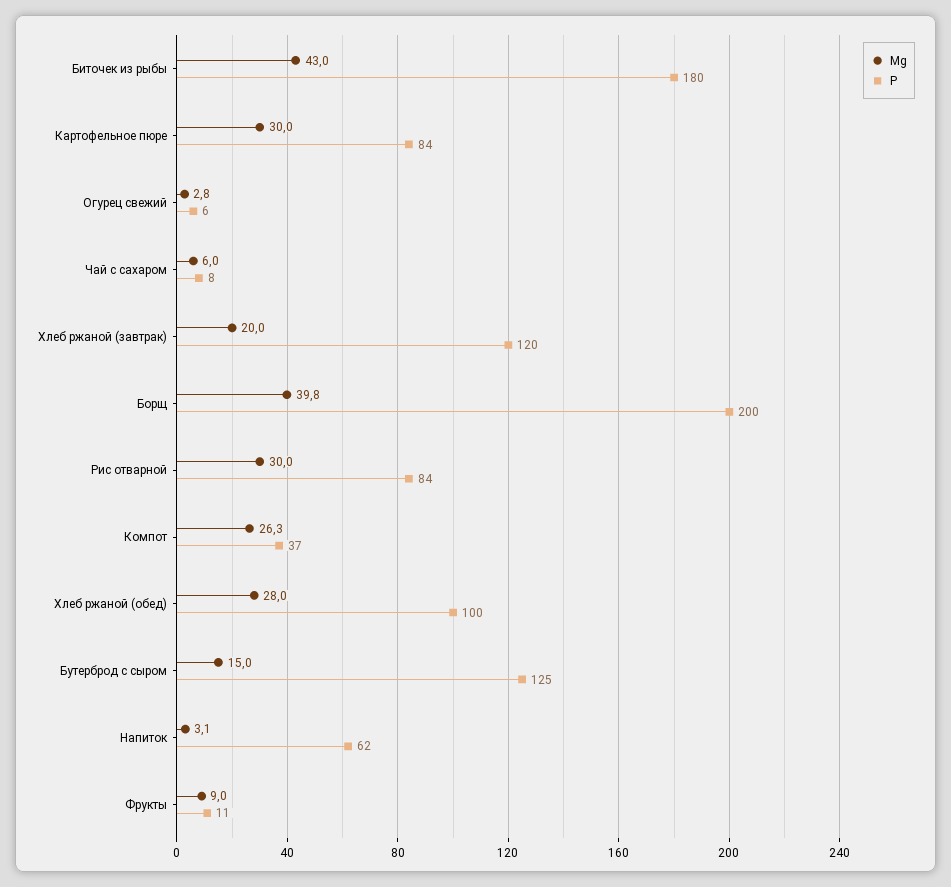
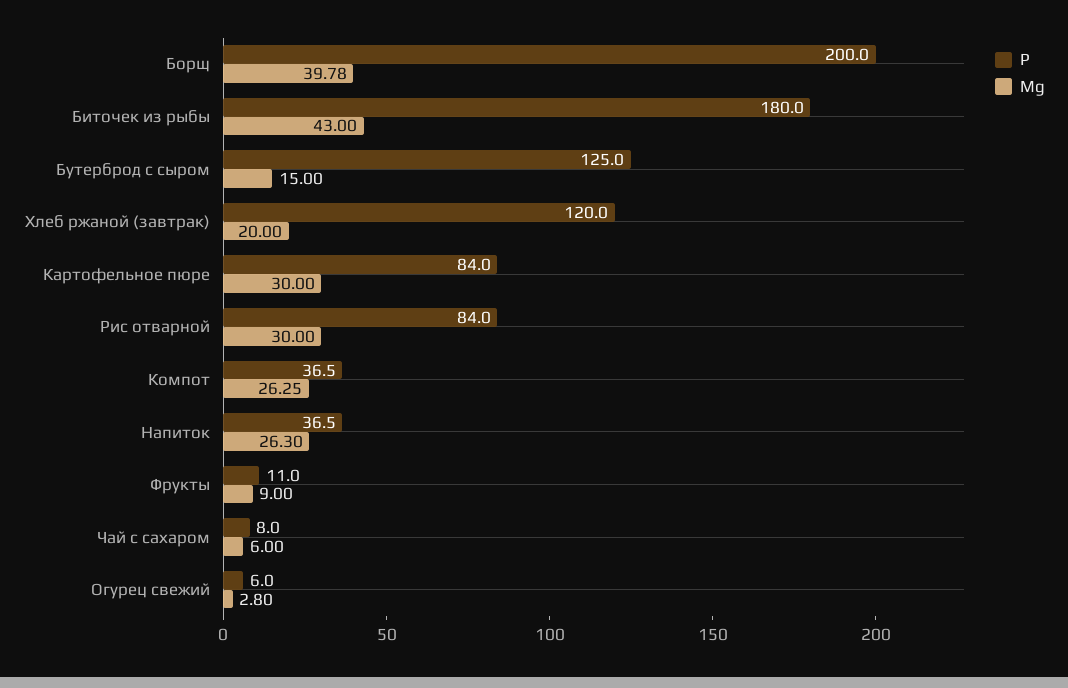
  {
    "Mg": {
      "Биточек из рыбы": 43,
      "Картофельное пюре": 30,
      "Огурец свежий": 2.8,
      "Чай с сахаром": 6,
      "Хлеб ржаной (завтрак)": 20,
      "Борщ": 39.78,
      "Рис отварной": 30,
      "Компот": 26.25,
-     "Хлеб ржаной (обед)": 28,
      "Бутерброд с сыром": 15,
-     "Напиток": 3.1,
+     "Напиток": 26.3,
      "Фрукты": 9
    },
    "Р": {
      "Биточек из рыбы": 180,
      "Картофельное пюре": 84,
      "Огурец свежий": 6,
      "Чай с сахаром": 8,
      "Хлеб ржаной (завтрак)": 120,
      "Борщ": 200,
      "Рис отварной": 84,
      "Компот": 36.5,
-     "Хлеб ржаной (обед)": 100,
      "Бутерброд с сыром": 125,
-     "Напиток": 62,
+     "Напиток": 36.5,
      "Фрукты": 11
    }
  }

